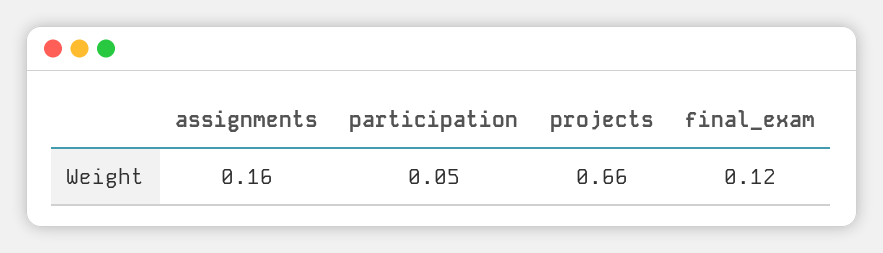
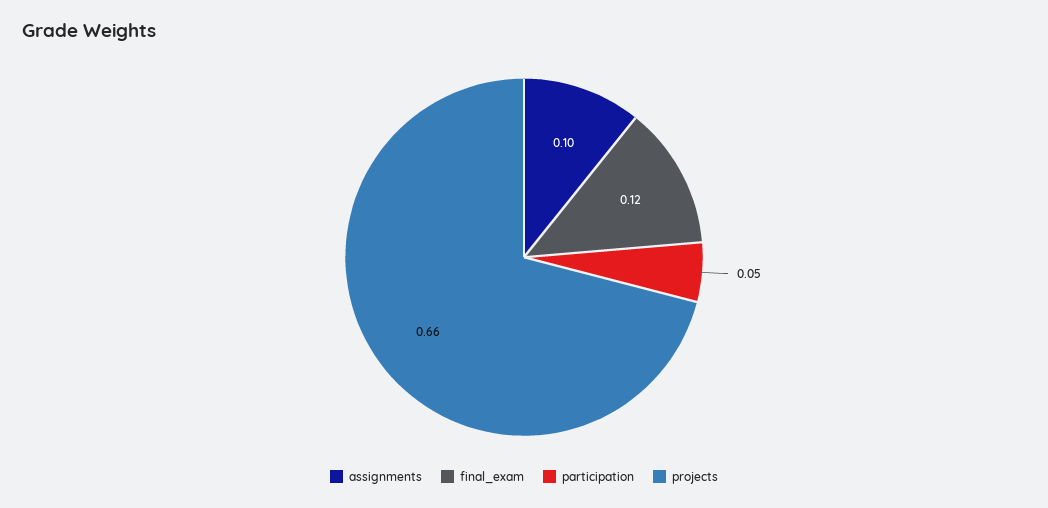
  {
-   "assignments": 0.16,
+   "assignments": 0.1,
    "participation": 0.05,
    "projects": 0.66,
    "final_exam": 0.12
  }

